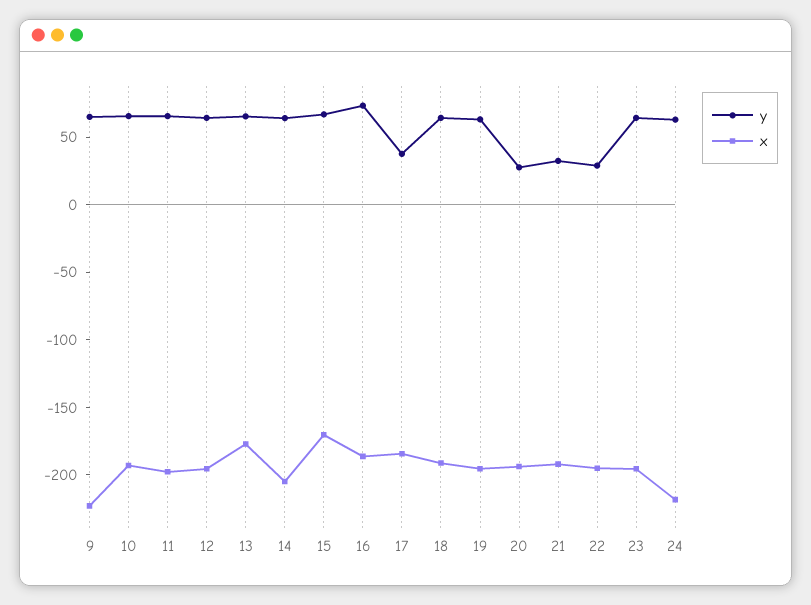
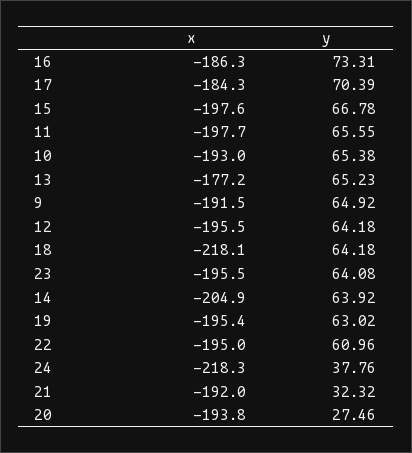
  {
    "y": {
      "9": 64.92,
      "10": 65.38,
      "11": 65.55,
      "12": 64.18,
      "13": 65.23,
      "14": 63.92,
      "15": 66.78,
      "16": 73.31,
-     "17": 40,
+     "17": 70.39,
      "18": 64.18,
      "19": 63.02,
      "20": 27.46,
      "21": 32.32,
-     "22": 30,
+     "22": 60.96,
      "23": 64.08,
-     "24": 60
+     "24": 37.76
    },
    "x": {
-     "9": -220,
+     "9": -191.5,
      "10": -193,
      "11": -197.7,
      "12": -195.5,
      "13": -177.2,
      "14": -204.9,
-     "15": -170,
+     "15": -197.6,
      "16": -186.3,
      "17": -184.3,
-     "18": -190,
+     "18": -218.1,
      "19": -195.4,
      "20": -193.8,
      "21": -192,
      "22": -195,
      "23": -195.5,
      "24": -218.3
    }
  }

